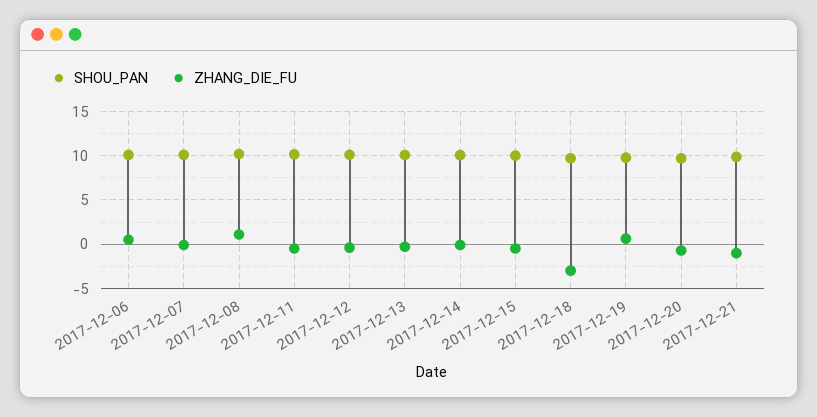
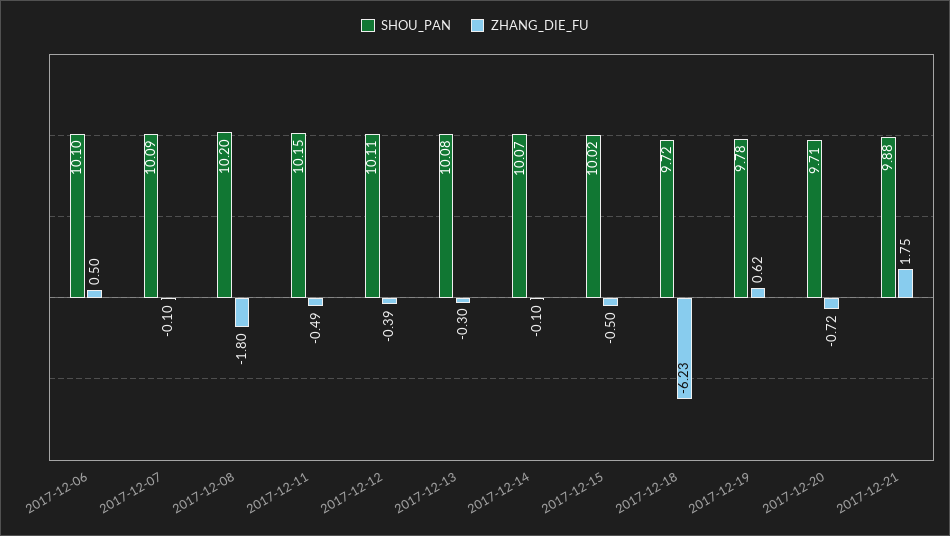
  {
    "SHOU_PAN": {
      "2017-12-06": 10.1,
      "2017-12-07": 10.09,
      "2017-12-08": 10.2,
      "2017-12-11": 10.15,
      "2017-12-12": 10.11,
      "2017-12-13": 10.08,
      "2017-12-14": 10.07,
      "2017-12-15": 10.02,
      "2017-12-18": 9.72,
      "2017-12-19": 9.78,
      "2017-12-20": 9.71,
      "2017-12-21": 9.88
    },
    "ZHANG_DIE_FU": {
      "2017-12-06": 0.5,
      "2017-12-07": -0.1,
-     "2017-12-08": 1,
+     "2017-12-08": -1.8,
      "2017-12-11": -0.49,
      "2017-12-12": -0.39,
      "2017-12-13": -0.3,
      "2017-12-14": -0.1,
      "2017-12-15": -0.5,
-     "2017-12-18": -3,
+     "2017-12-18": -6.23,
      "2017-12-19": 0.62,
      "2017-12-20": -0.72,
-     "2017-12-21": -1
+     "2017-12-21": 1.75
    }
  }

